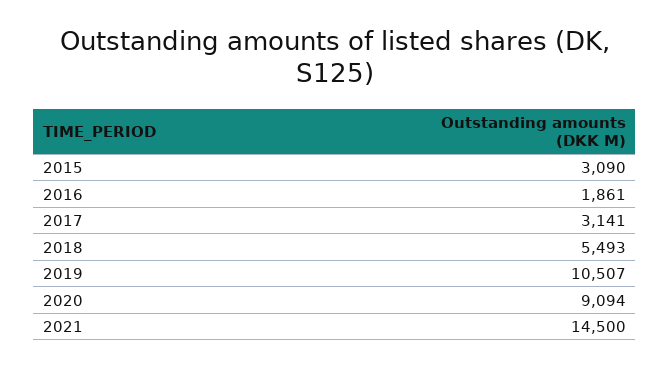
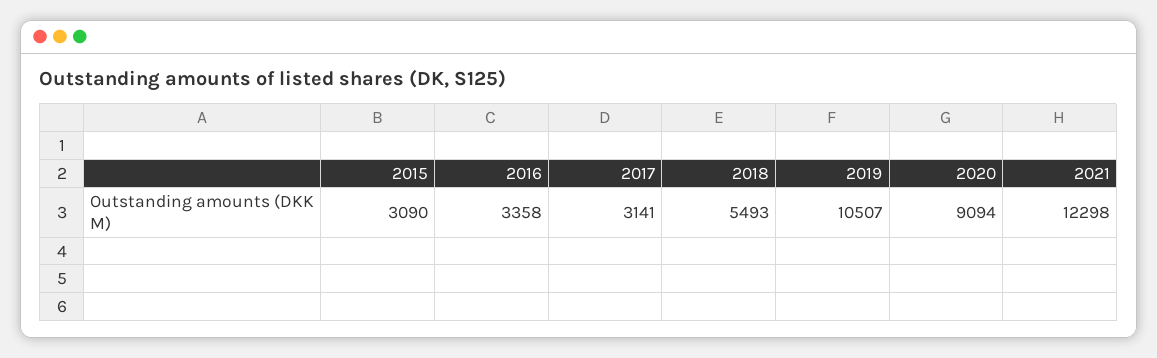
  {
    "2015": 3090,
-   "2016": 1861,
+   "2016": 3358,
    "2017": 3141,
    "2018": 5493,
    "2019": 10507,
    "2020": 9094,
-   "2021": 14500
+   "2021": 12298
  }

